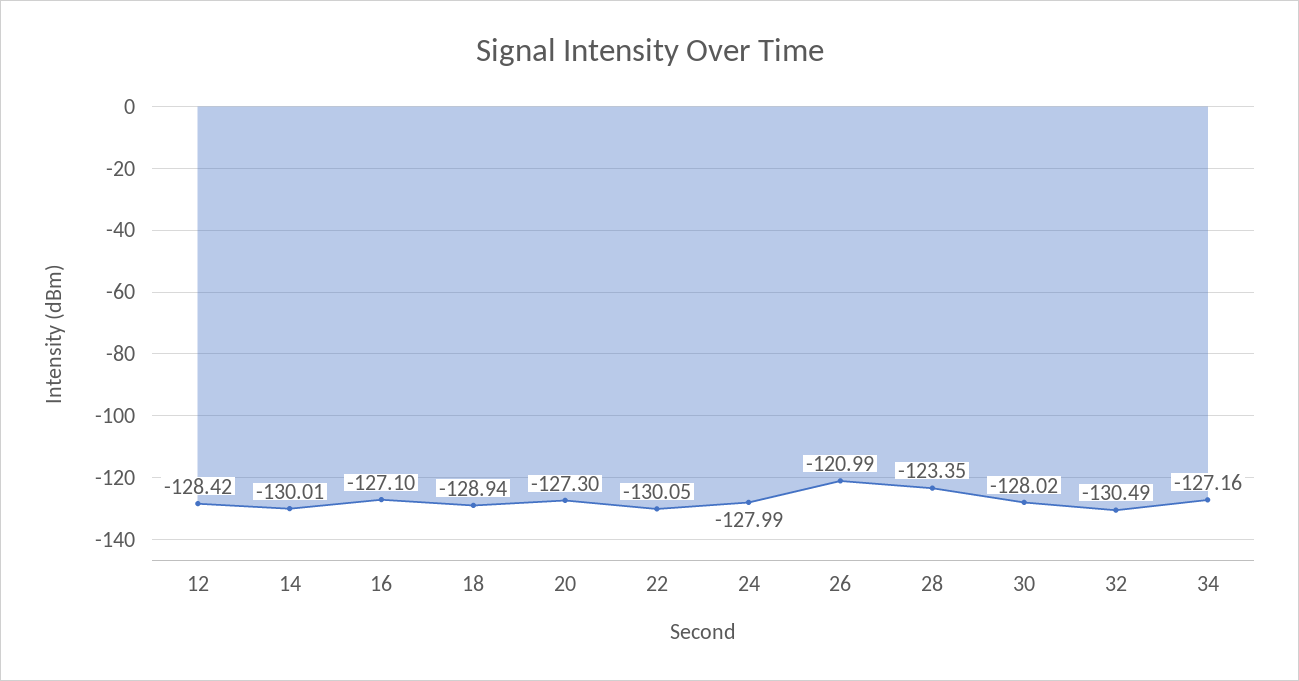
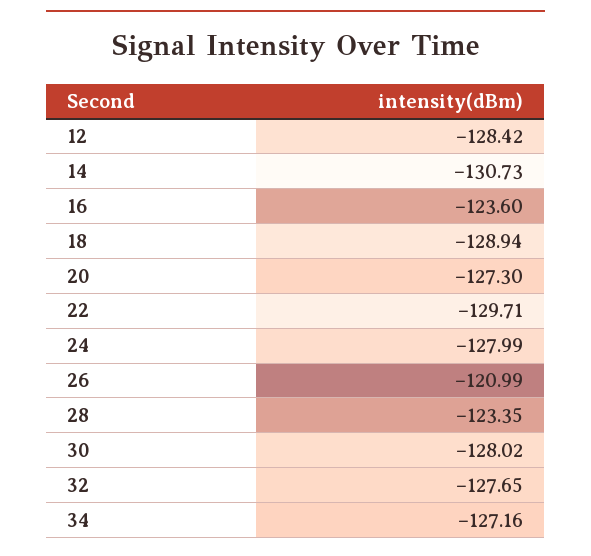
  {
    "12": -128.42,
-   "14": -130.01,
+   "14": -130.73,
-   "16": -127.1,
+   "16": -123.6,
    "18": -128.94,
    "20": -127.3,
-   "22": -130.05,
+   "22": -129.71,
    "24": -127.99,
    "26": -120.99,
    "28": -123.35,
    "30": -128.02,
-   "32": -130.49,
+   "32": -127.65,
    "34": -127.16
  }

